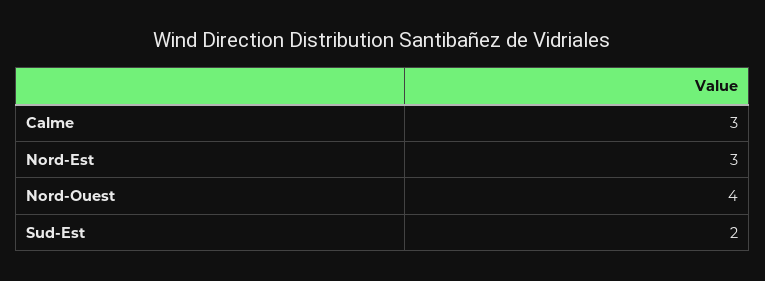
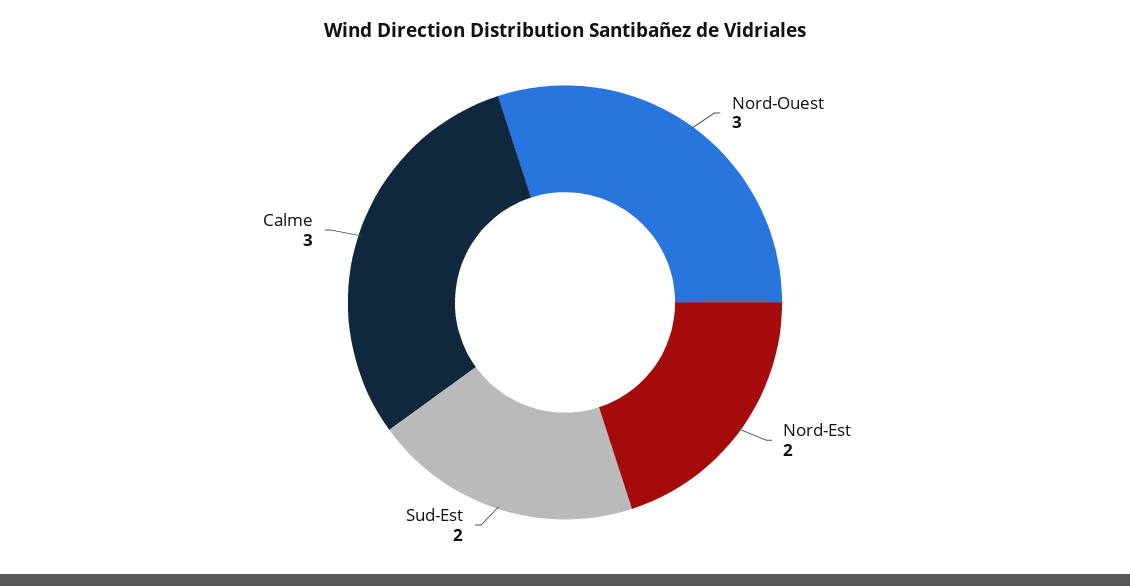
  {
    "Calme": 3,
-   "Nord-Est": 3,
+   "Nord-Est": 2,
-   "Nord-Ouest": 4,
+   "Nord-Ouest": 3,
    "Sud-Est": 2
  }

